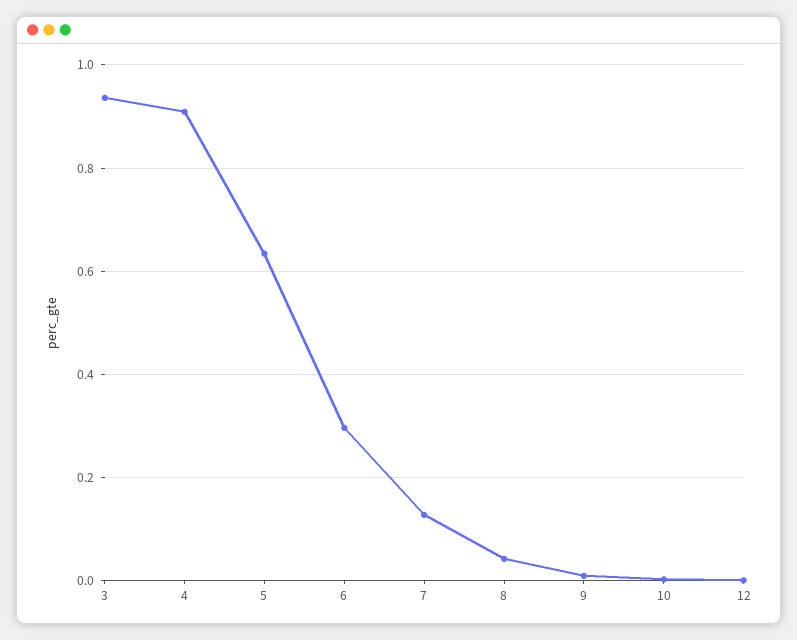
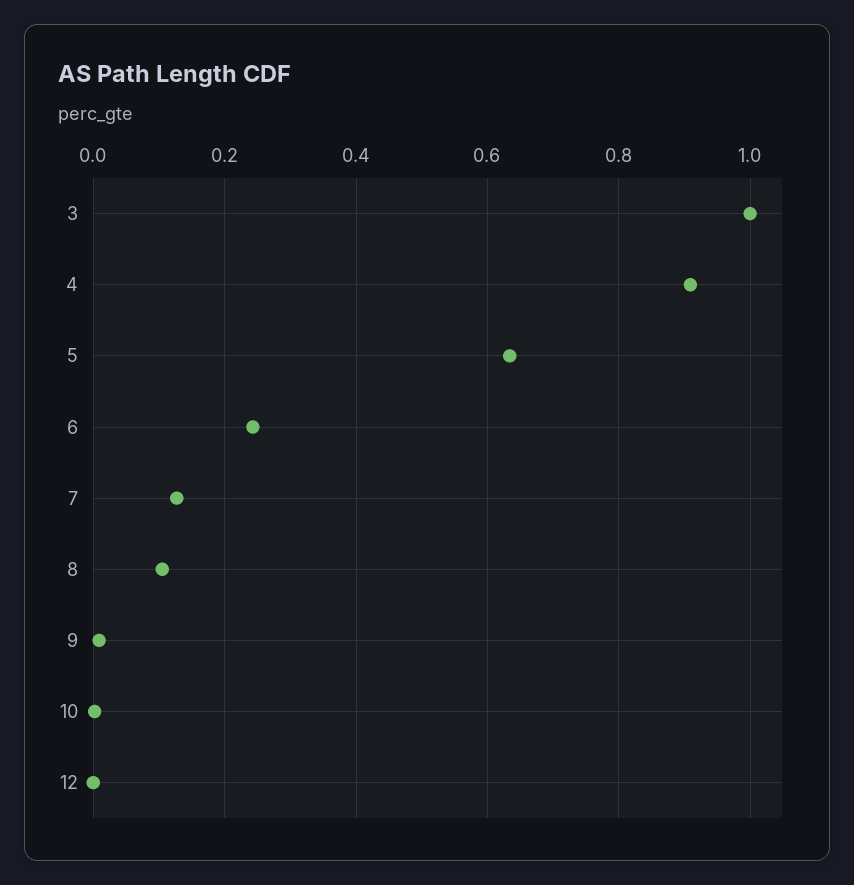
  {
-   "3": 0.94,
+   "3": 1,
    "4": 0.9,
    "5": 0.64,
-   "6": 0.3,
+   "6": 0.24,
    "7": 0.12,
-   "8": 0.04,
+   "8": 0.1,
    "9": 0,
    "10": 0,
    "12": 0
  }

